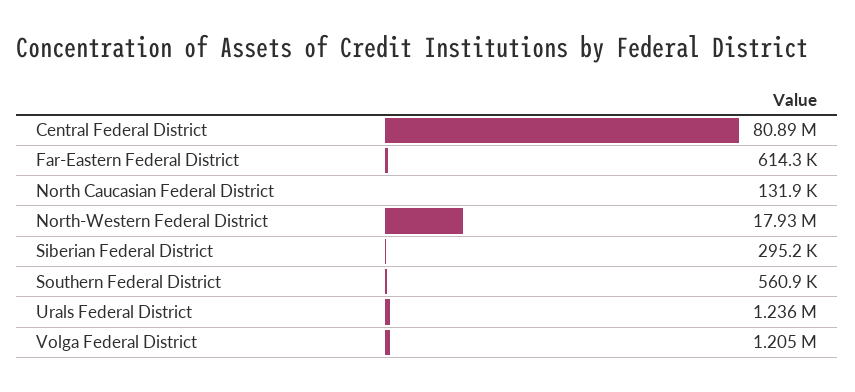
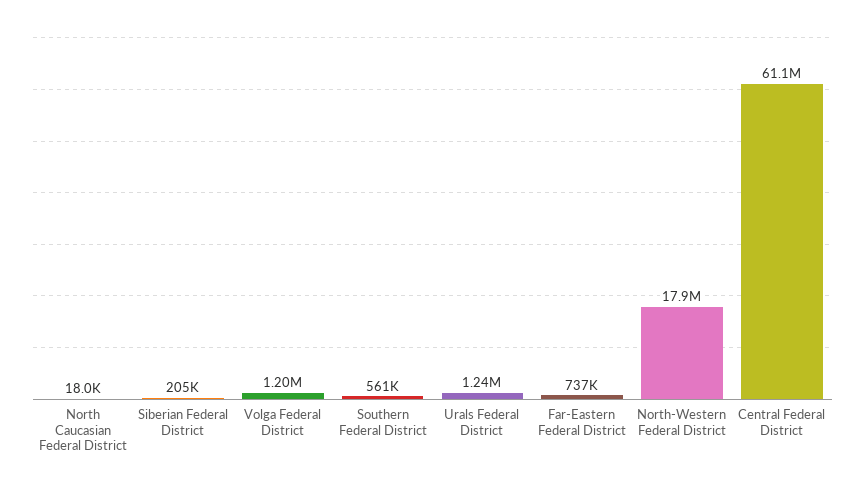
  {
-   "Central Federal District": 80890000,
+   "Central Federal District": 61100000,
-   "Far-Eastern Federal District": 614300,
+   "Far-Eastern Federal District": 737000,
-   "North Caucasian Federal District": 131900,
+   "North Caucasian Federal District": 18000,
    "North-Western Federal District": 17930000,
-   "Siberian Federal District": 295200,
+   "Siberian Federal District": 205000,
    "Southern Federal District": 560900,
    "Urals Federal District": 1236000,
    "Volga Federal District": 1205000
  }

